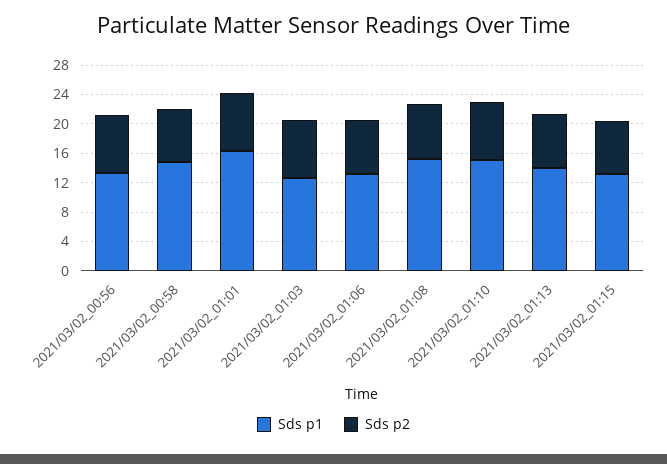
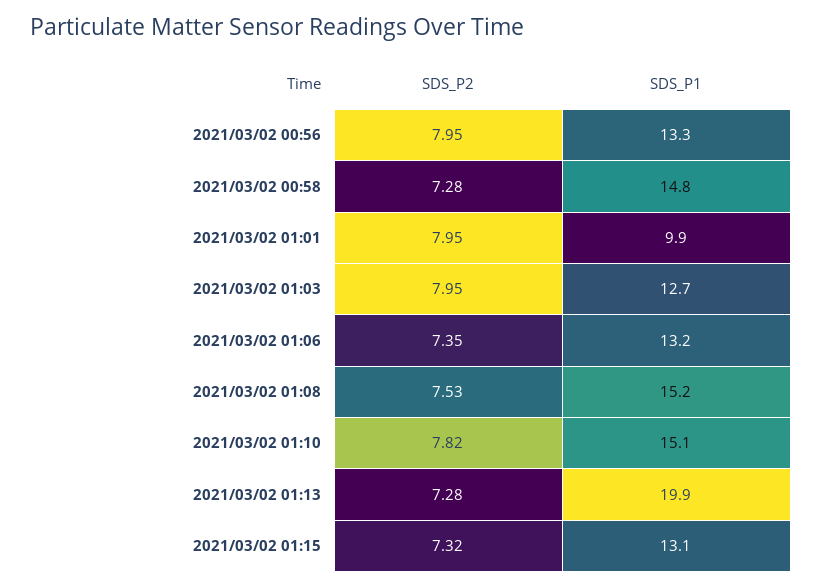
  {
    "Sds p1": {
      "2021/03/02_00:56": 13.3,
      "2021/03/02_00:58": 14.8,
-     "2021/03/02_01:01": 16,
+     "2021/03/02_01:01": 9.9,
      "2021/03/02_01:03": 12.7,
      "2021/03/02_01:06": 13.2,
      "2021/03/02_01:08": 15.2,
      "2021/03/02_01:10": 15.1,
-     "2021/03/02_01:13": 14,
+     "2021/03/02_01:13": 19.9,
      "2021/03/02_01:15": 13.1
    },
    "Sds p2": {
      "2021/03/02_00:56": 7.95,
      "2021/03/02_00:58": 7.28,
      "2021/03/02_01:01": 7.95,
      "2021/03/02_01:03": 7.95,
      "2021/03/02_01:06": 7.35,
      "2021/03/02_01:08": 7.53,
      "2021/03/02_01:10": 7.82,
      "2021/03/02_01:13": 7.28,
      "2021/03/02_01:15": 7.32
    }
  }

